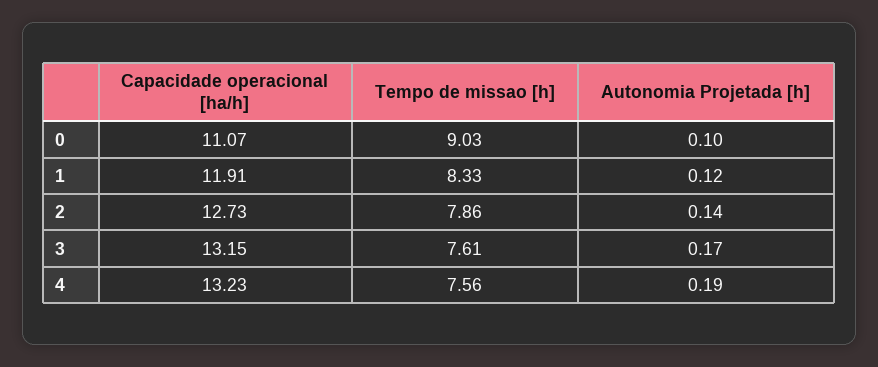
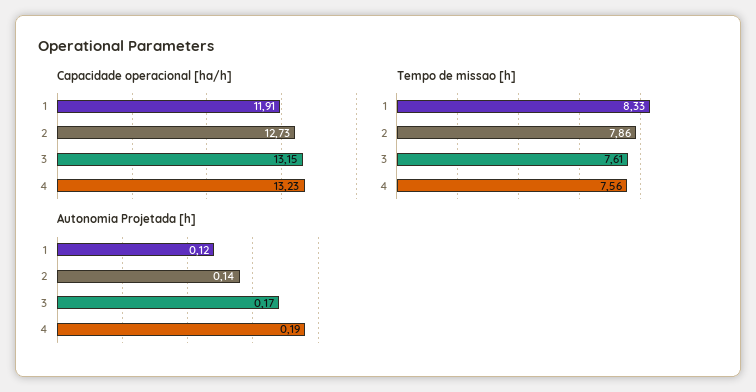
  {
    "Capacidade operacional [ha/h]": {
-     "0": 11.07,
      "1": 11.91,
      "2": 12.73,
      "3": 13.15,
      "4": 13.23
    },
    "Tempo de missao [h]": {
-     "0": 9.03,
      "1": 8.33,
      "2": 7.86,
      "3": 7.61,
      "4": 7.56
    },
    "Autonomia Projetada [h]": {
-     "0": 0.1,
      "1": 0.12,
      "2": 0.14,
      "3": 0.17,
      "4": 0.19
    }
  }

